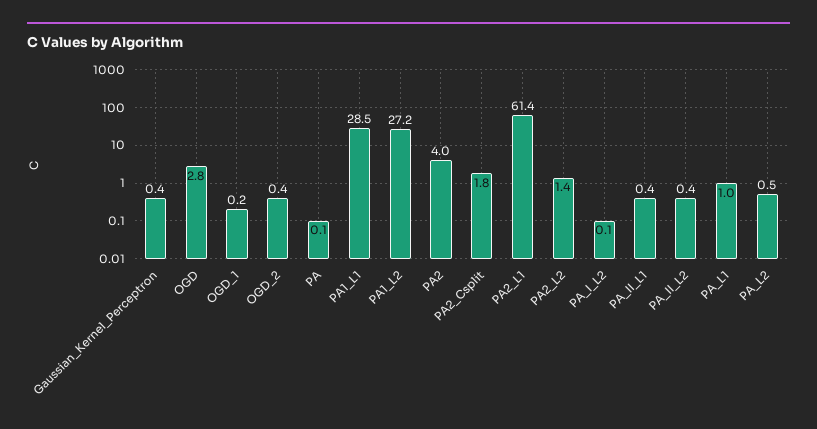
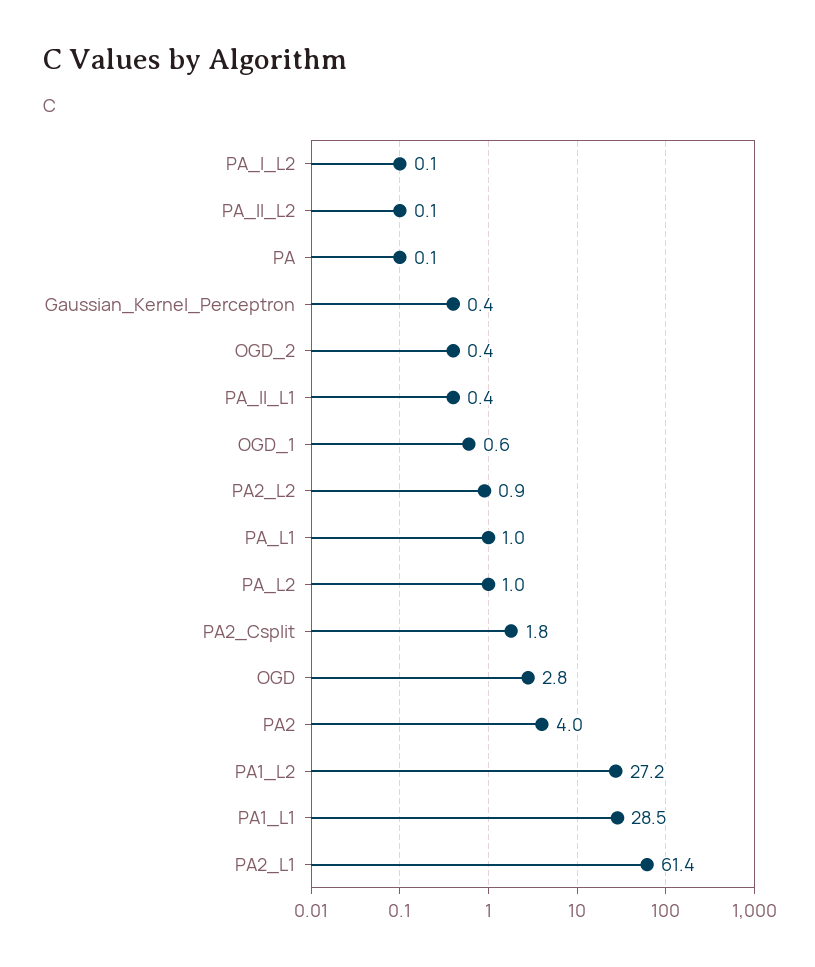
  {
    "Gaussian_Kernel_Perceptron": 0.4,
    "OGD": 2.8,
-   "OGD_1": 0.2,
+   "OGD_1": 0.6,
    "OGD_2": 0.4,
    "PA": 0.1,
    "PA1_L1": 28.5,
    "PA1_L2": 27.2,
    "PA2": 4,
    "PA2_Csplit": 1.8,
    "PA2_L1": 61.4,
-   "PA2_L2": 1.4,
+   "PA2_L2": 0.9,
    "PA_I_L2": 0.1,
    "PA_II_L1": 0.4,
-   "PA_II_L2": 0.4,
+   "PA_II_L2": 0.1,
    "PA_L1": 1,
-   "PA_L2": 0.5
+   "PA_L2": 1
  }

